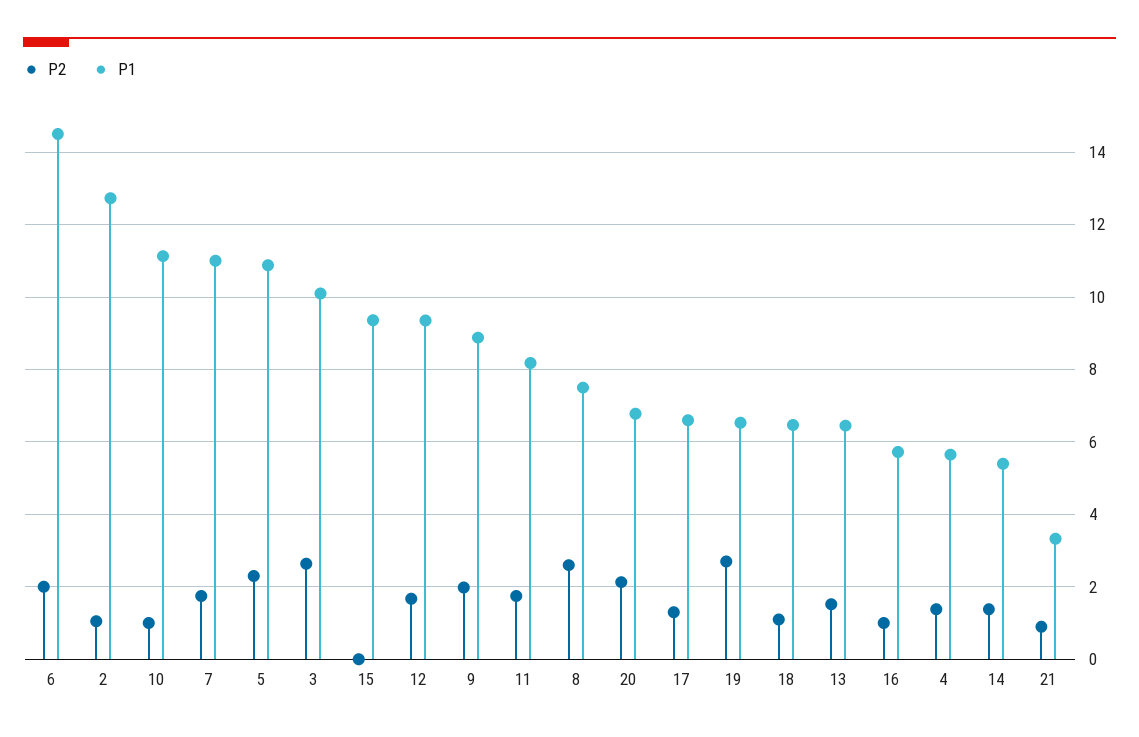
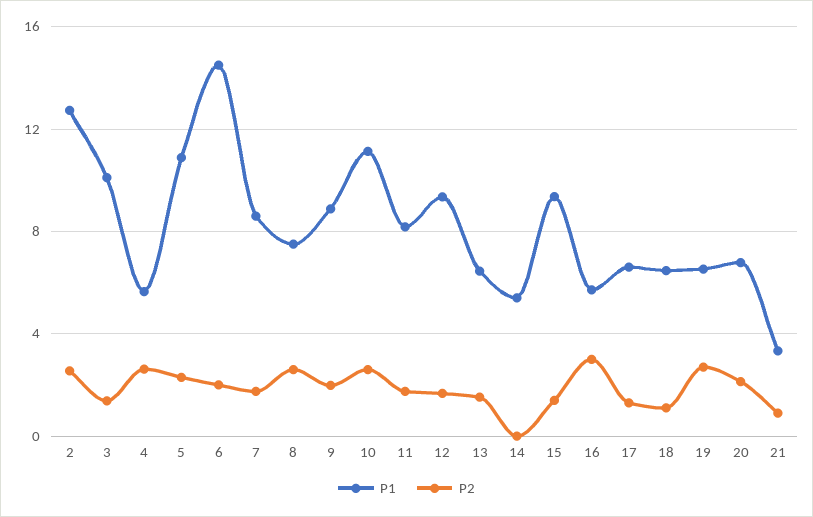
  {
    "P2": {
      "6": 2,
-     "2": 1,
+     "2": 2.5,
-     "10": 1,
+     "10": 2.5,
      "7": 1.8,
      "5": 2.4,
-     "3": 2.6,
+     "3": 1.5,
-     "15": 0,
+     "15": 1.5,
      "12": 1.6,
      "9": 2,
      "11": 1.8,
      "8": 2.6,
      "20": 2.2,
      "17": 1.4,
      "19": 2.8,
      "18": 1.2,
      "13": 1.6,
-     "16": 1,
+     "16": 3,
-     "4": 1.4,
+     "4": 2.5,
-     "14": 1.4,
+     "14": 0,
      "21": 1
    },
    "P1": {
      "6": 14.6,
      "2": 12.8,
      "10": 11.2,
-     "7": 11,
+     "7": 8.5,
      "5": 10.8,
      "3": 10.2,
      "15": 9.4,
      "12": 9.4,
      "9": 8.8,
      "11": 8.2,
      "8": 7.6,
      "20": 6.8,
      "17": 6.6,
      "19": 6.6,
      "18": 6.4,
      "13": 6.4,
      "16": 5.8,
      "4": 5.6,
      "14": 5.4,
      "21": 3.4
    }
  }

